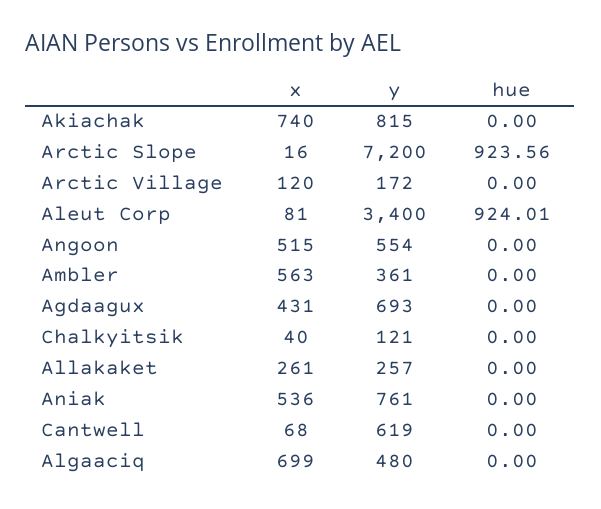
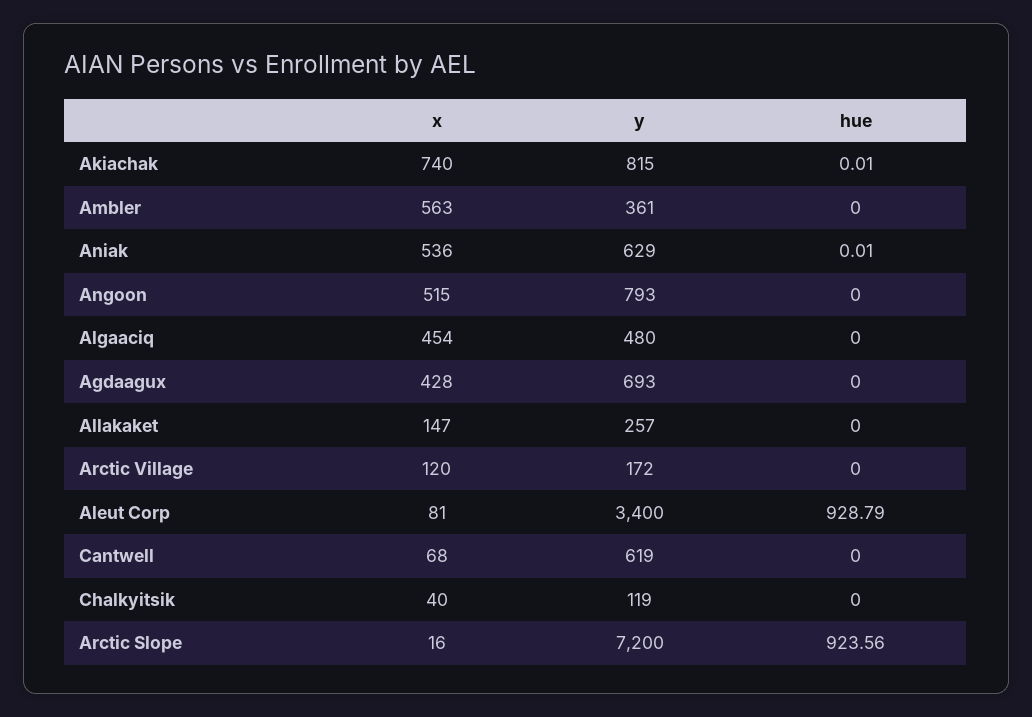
  {
    "x": {
      "Akiachak": 740,
      "Arctic Slope": 16,
      "Arctic Village": 120,
      "Aleut Corp": 81,
      "Angoon": 515,
      "Ambler": 563,
-     "Agdaagux": 431,
+     "Agdaagux": 428,
      "Chalkyitsik": 40,
-     "Allakaket": 261,
+     "Allakaket": 147,
      "Aniak": 536,
      "Cantwell": 68,
-     "Algaaciq": 699
+     "Algaaciq": 454
    },
    "y": {
      "Akiachak": 815,
      "Arctic Slope": 7200,
      "Arctic Village": 172,
      "Aleut Corp": 3400,
-     "Angoon": 554,
+     "Angoon": 793,
      "Ambler": 361,
      "Agdaagux": 693,
-     "Chalkyitsik": 121,
+     "Chalkyitsik": 119,
      "Allakaket": 257,
-     "Aniak": 761,
+     "Aniak": 629,
      "Cantwell": 619,
      "Algaaciq": 480
    },
    "hue": {
-     "Akiachak": 0,
+     "Akiachak": 0.01,
      "Arctic Slope": 923.56,
      "Arctic Village": 0,
-     "Aleut Corp": 924.01,
+     "Aleut Corp": 928.79,
      "Angoon": 0,
      "Ambler": 0,
      "Agdaagux": 0,
      "Chalkyitsik": 0,
      "Allakaket": 0,
-     "Aniak": 0,
+     "Aniak": 0.01,
      "Cantwell": 0,
      "Algaaciq": 0
    }
  }

